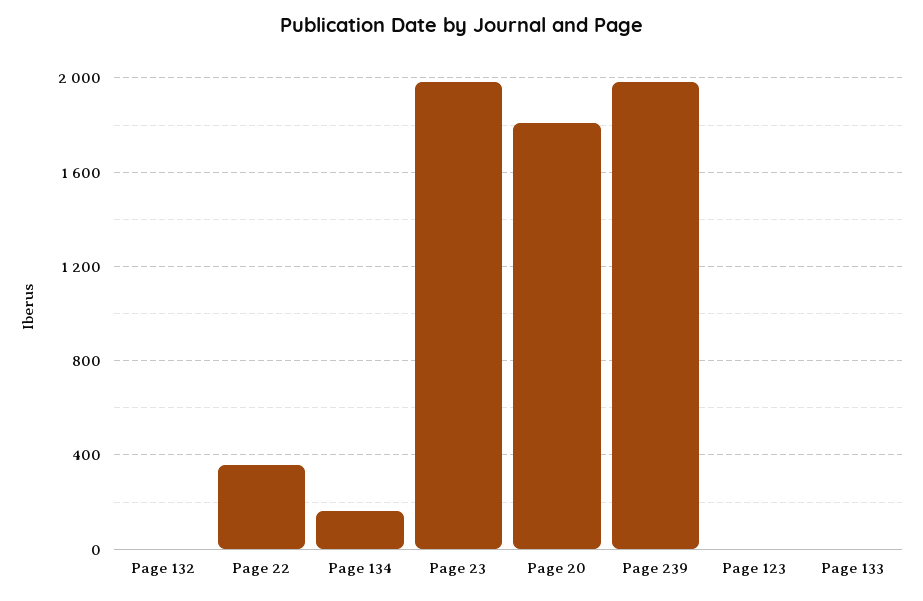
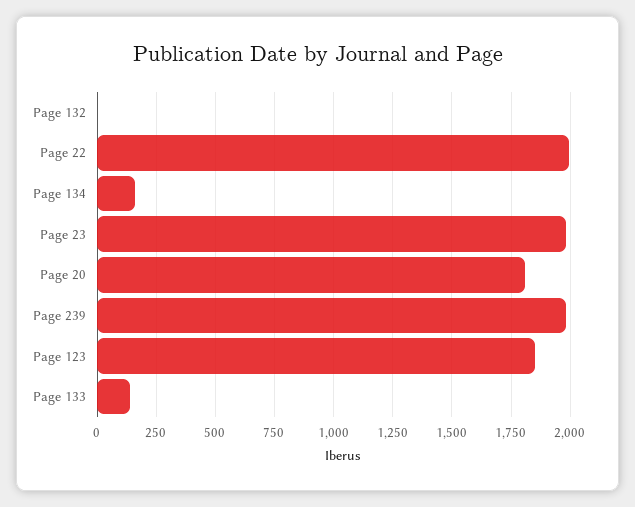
  {
    "Page 132": 0,
-   "Page 22": 350,
+   "Page 22": 2000,
    "Page 134": 150,
    "Page 23": 2000,
    "Page 20": 1800,
    "Page 239": 2000,
-   "Page 123": 0,
+   "Page 123": 1850,
-   "Page 133": 0
+   "Page 133": 150
  }

